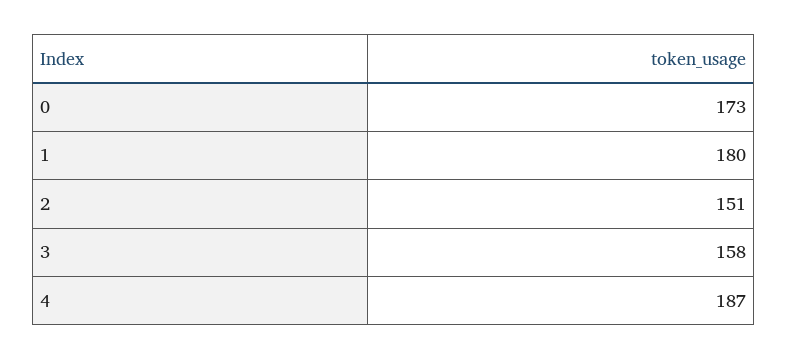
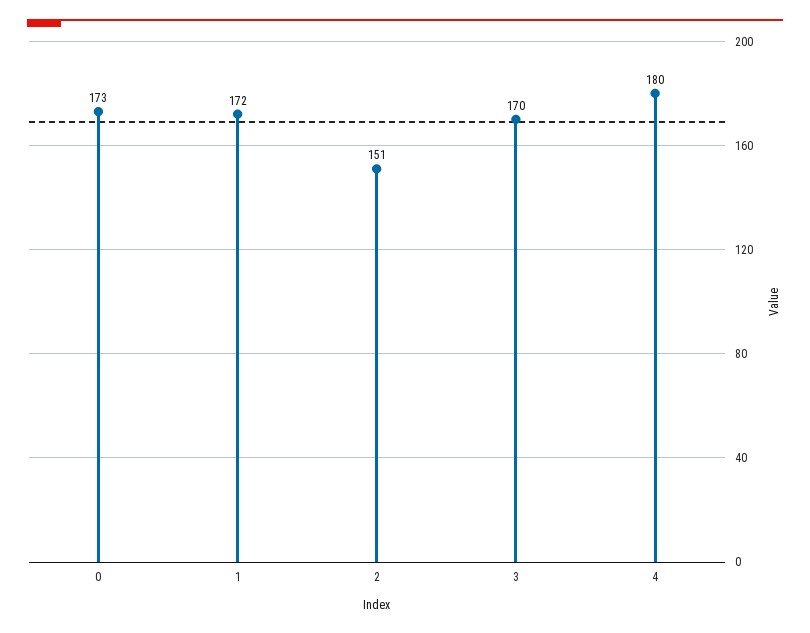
  {
    "0": 173,
-   "1": 180,
+   "1": 172,
    "2": 151,
-   "3": 158,
+   "3": 170,
-   "4": 187
+   "4": 180
  }

